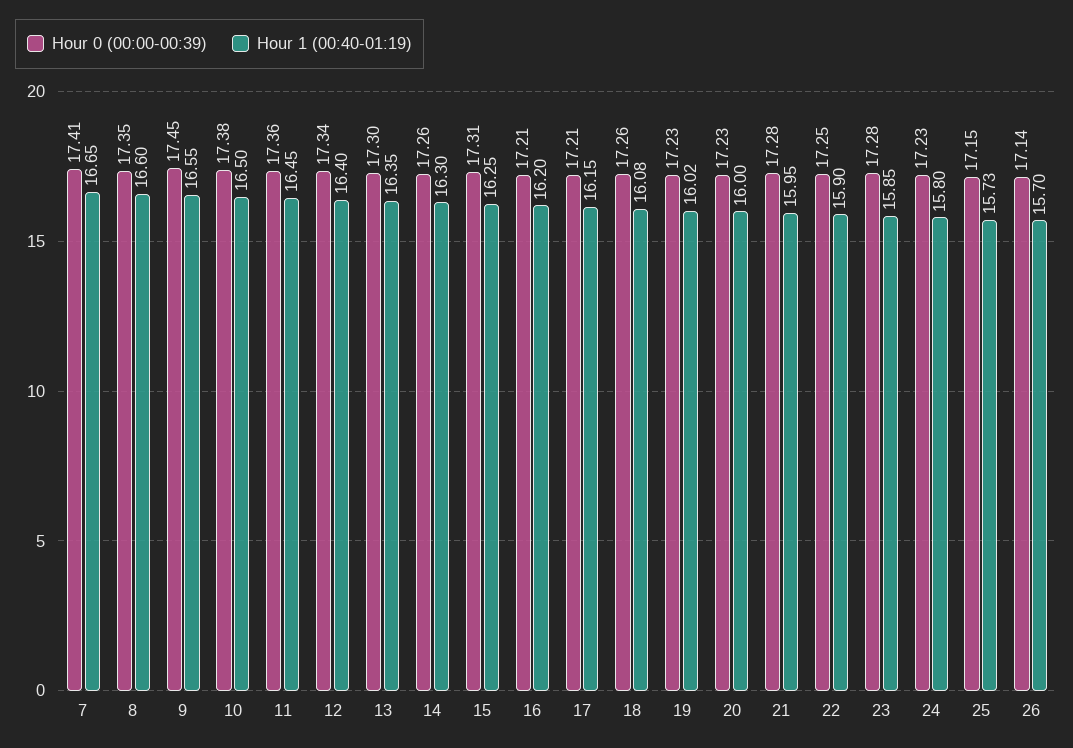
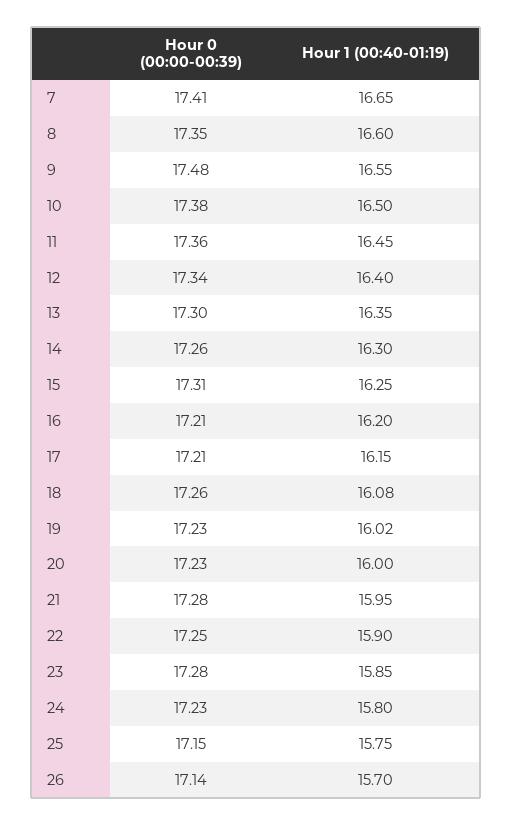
  {
    "Hour 0 (00:00-00:39)": {
      "7": 17.41,
      "8": 17.35,
-     "9": 17.45,
+     "9": 17.48,
      "10": 17.38,
      "11": 17.36,
      "12": 17.34,
      "13": 17.3,
      "14": 17.26,
      "15": 17.31,
      "16": 17.21,
      "17": 17.21,
      "18": 17.26,
      "19": 17.23,
      "20": 17.23,
      "21": 17.28,
      "22": 17.25,
      "23": 17.28,
      "24": 17.23,
      "25": 17.15,
      "26": 17.14
    },
    "Hour 1 (00:40-01:19)": {
      "7": 16.65,
      "8": 16.6,
      "9": 16.55,
      "10": 16.5,
      "11": 16.45,
      "12": 16.4,
      "13": 16.35,
      "14": 16.3,
      "15": 16.25,
      "16": 16.2,
      "17": 16.15,
      "18": 16.08,
      "19": 16.02,
      "20": 16,
      "21": 15.95,
      "22": 15.9,
      "23": 15.85,
      "24": 15.8,
-     "25": 15.73,
+     "25": 15.75,
      "26": 15.7
    }
  }

